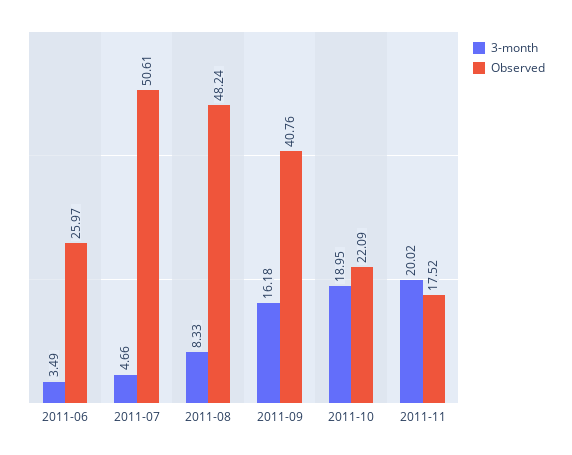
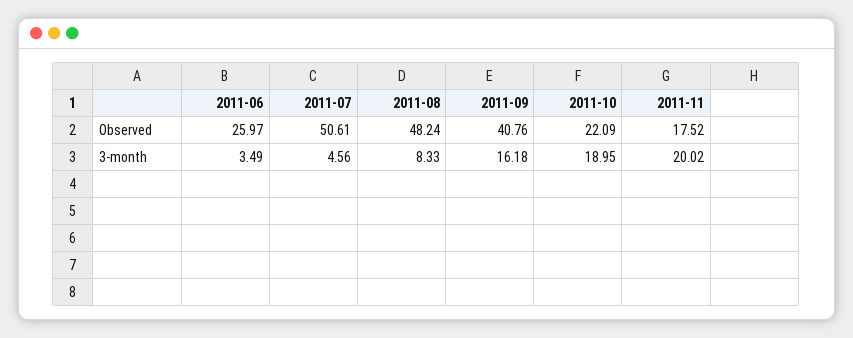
  {
    "3-month": {
      "2011-06": 3.49,
-     "2011-07": 4.66,
+     "2011-07": 4.56,
      "2011-08": 8.33,
      "2011-09": 16.18,
      "2011-10": 18.95,
      "2011-11": 20.02
    },
    "Observed": {
      "2011-06": 25.97,
      "2011-07": 50.61,
      "2011-08": 48.24,
      "2011-09": 40.76,
      "2011-10": 22.09,
      "2011-11": 17.52
    }
  }

